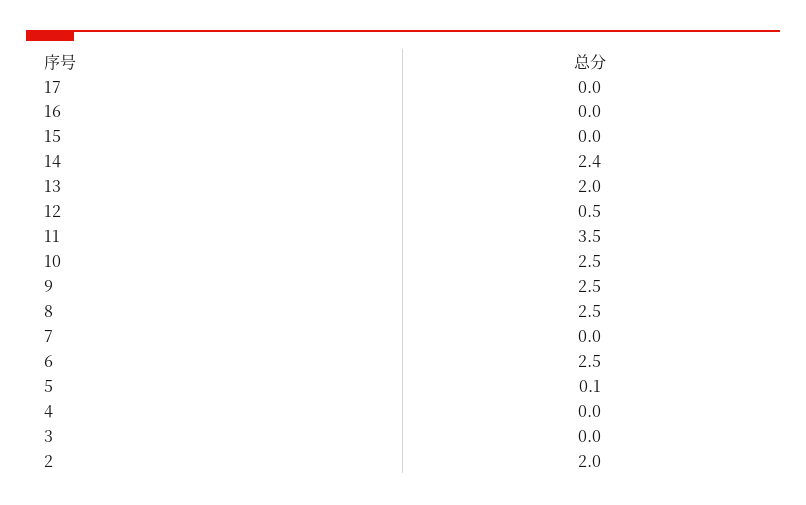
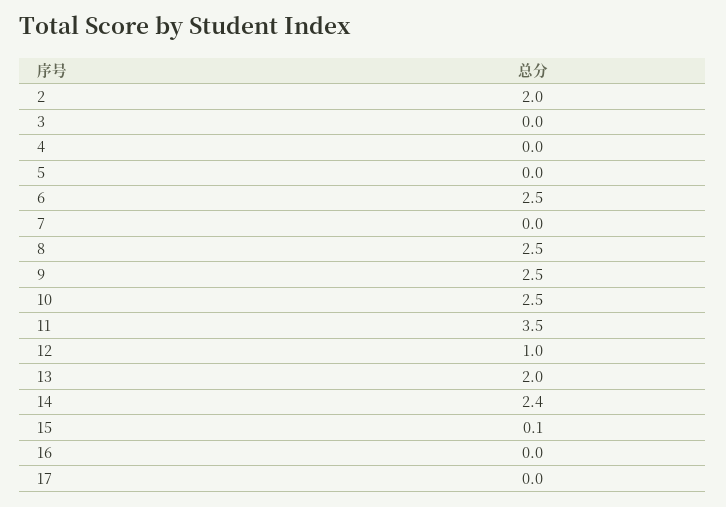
  {
    "17": 0,
    "16": 0,
-   "15": 0,
+   "15": 0.1,
    "14": 2.4,
    "13": 2,
-   "12": 0.5,
+   "12": 1,
    "11": 3.5,
    "10": 2.5,
    "9": 2.5,
    "8": 2.5,
    "7": 0,
    "6": 2.5,
-   "5": 0.1,
+   "5": 0,
    "4": 0,
    "3": 0,
    "2": 2
  }

